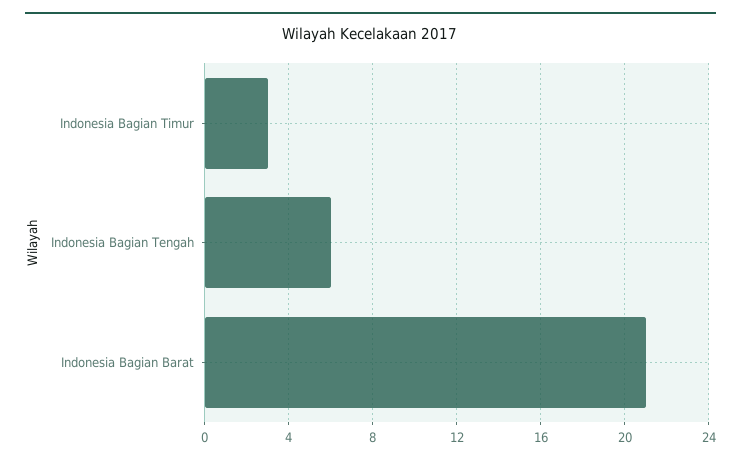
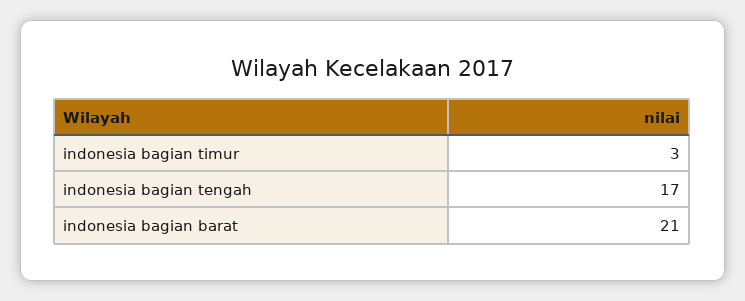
  {
    "Indonesia Bagian Timur": 3,
-   "Indonesia Bagian Tengah": 6,
+   "Indonesia Bagian Tengah": 17,
    "Indonesia Bagian Barat": 21
  }

